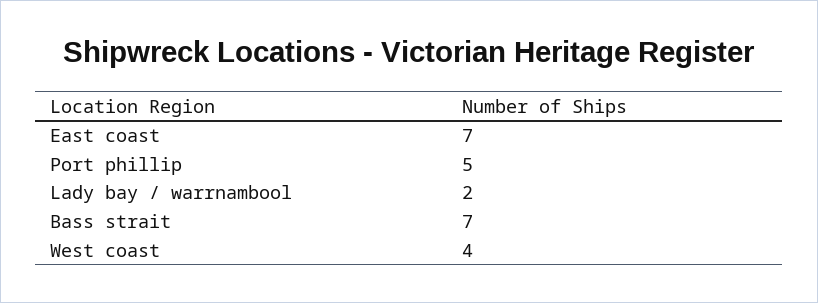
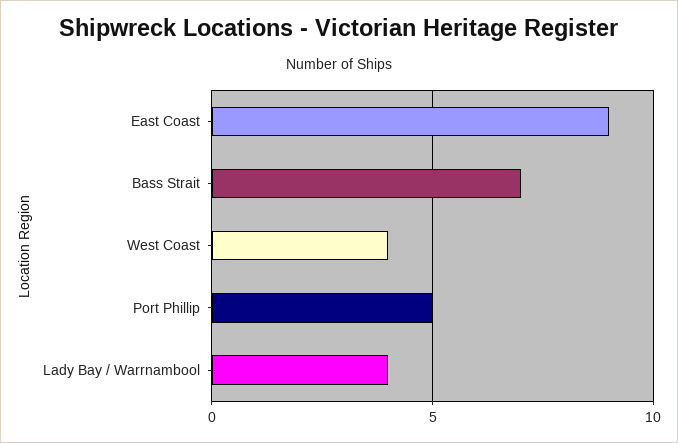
  {
-   "East coast": 7,
+   "East coast": 9,
    "Port phillip": 5,
-   "Lady bay / warrnambool": 2,
+   "Lady bay / warrnambool": 4,
    "Bass strait": 7,
    "West coast": 4
  }

